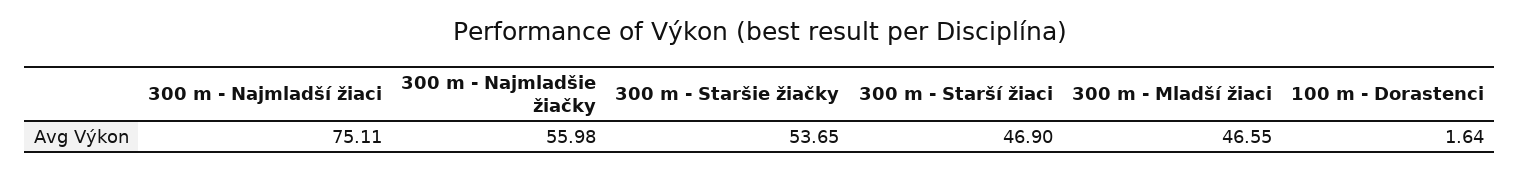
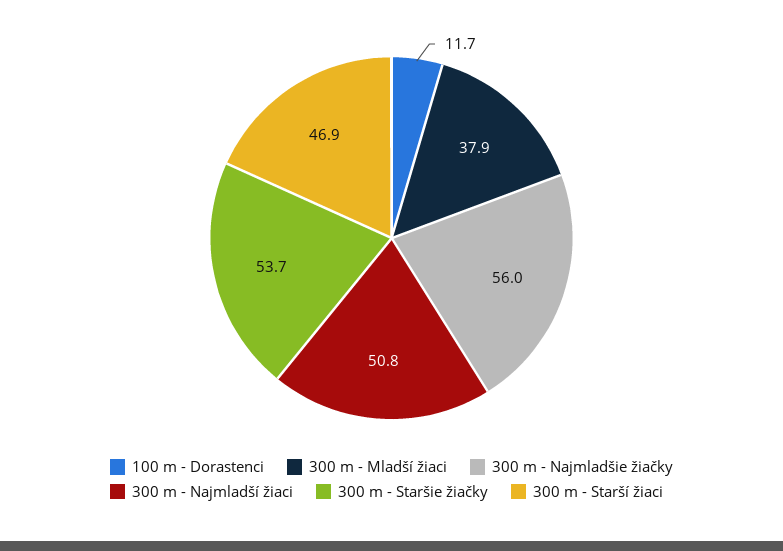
  {
-   "300 m - Najmladší žiaci": 75.11,
+   "300 m - Najmladší žiaci": 50.8,
    "300 m - Najmladšie žiačky": 55.98,
    "300 m - Staršie žiačky": 53.65,
    "300 m - Starší žiaci": 46.9,
-   "300 m - Mladší žiaci": 46.55,
+   "300 m - Mladší žiaci": 37.9,
-   "100 m - Dorastenci": 1.64
+   "100 m - Dorastenci": 11.7
  }

